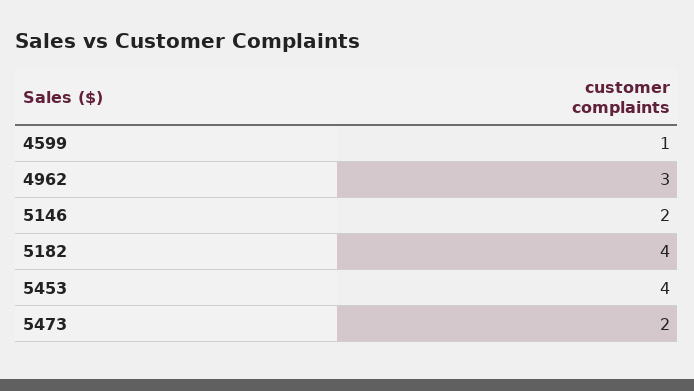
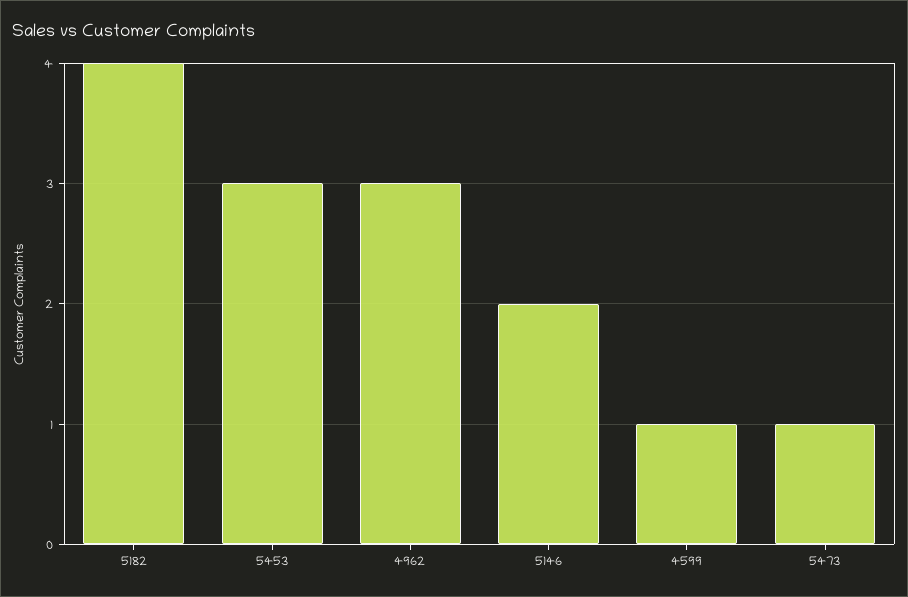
  {
    "4599": 1,
    "4962": 3,
    "5146": 2,
    "5182": 4,
-   "5453": 4,
+   "5453": 3,
-   "5473": 2
+   "5473": 1
  }

